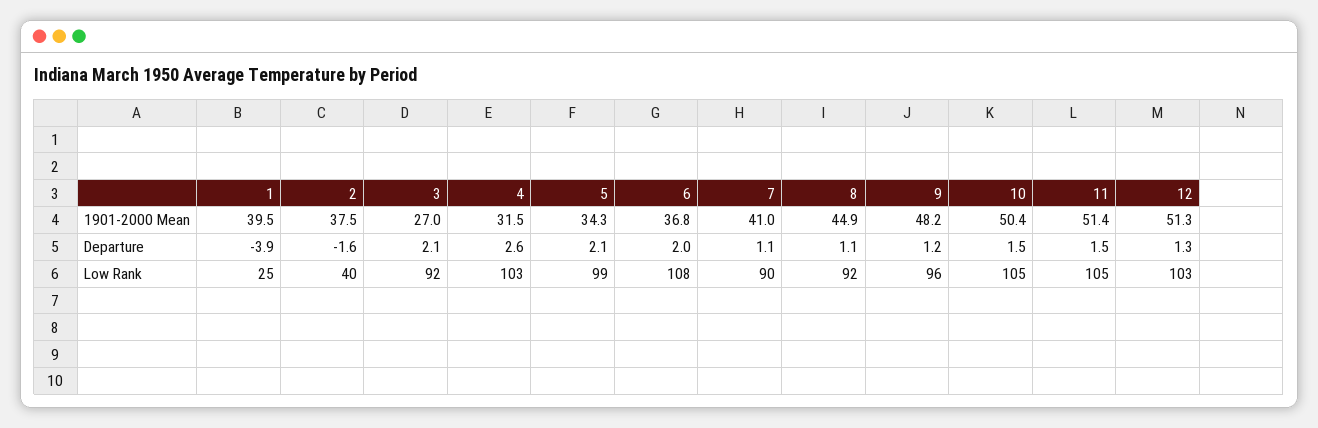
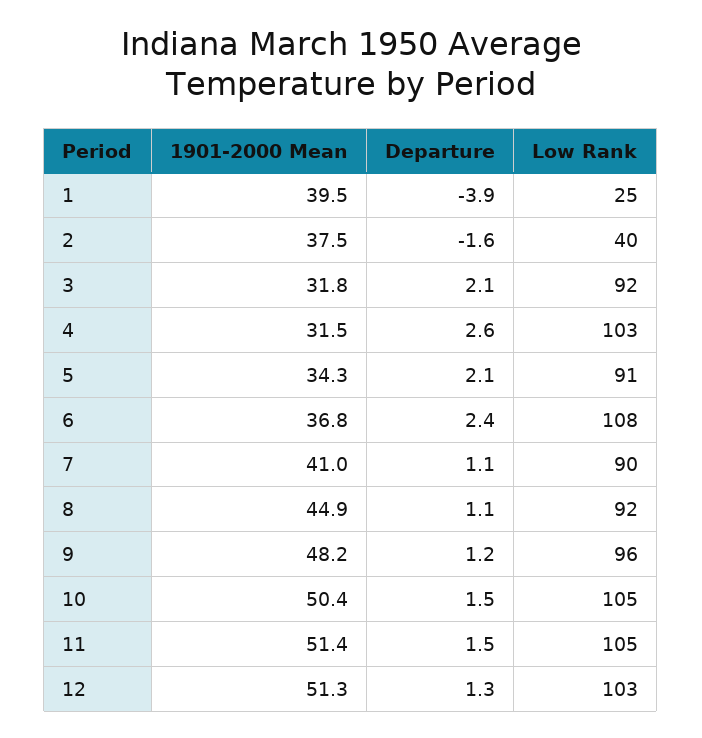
  {
    "1": {
      "1901-2000 Mean": 39.5,
      "Departure": -3.9,
      "Low Rank": 25
    },
    "2": {
      "1901-2000 Mean": 37.5,
      "Departure": -1.6,
      "Low Rank": 40
    },
    "3": {
-     "1901-2000 Mean": 27,
+     "1901-2000 Mean": 31.8,
      "Departure": 2.1,
      "Low Rank": 92
    },
    "4": {
      "1901-2000 Mean": 31.5,
      "Departure": 2.6,
      "Low Rank": 103
    },
    "5": {
      "1901-2000 Mean": 34.3,
      "Departure": 2.1,
-     "Low Rank": 99
+     "Low Rank": 91
    },
    "6": {
      "1901-2000 Mean": 36.8,
-     "Departure": 2,
+     "Departure": 2.4,
      "Low Rank": 108
    },
    "7": {
      "1901-2000 Mean": 41,
      "Departure": 1.1,
      "Low Rank": 90
    },
    "8": {
      "1901-2000 Mean": 44.9,
      "Departure": 1.1,
      "Low Rank": 92
    },
    "9": {
      "1901-2000 Mean": 48.2,
      "Departure": 1.2,
      "Low Rank": 96
    },
    "10": {
      "1901-2000 Mean": 50.4,
      "Departure": 1.5,
      "Low Rank": 105
    },
    "11": {
      "1901-2000 Mean": 51.4,
      "Departure": 1.5,
      "Low Rank": 105
    },
    "12": {
      "1901-2000 Mean": 51.3,
      "Departure": 1.3,
      "Low Rank": 103
    }
  }

